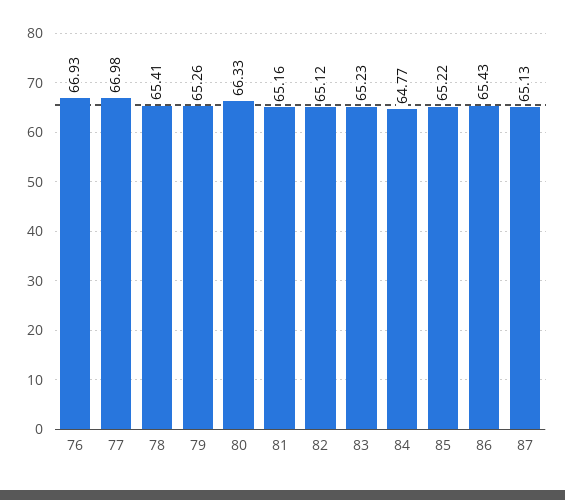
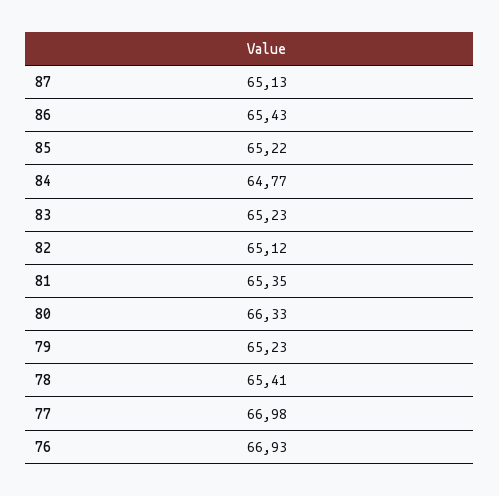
  {
    "76": 66.93,
    "77": 66.98,
    "78": 65.41,
-   "79": 65.26,
+   "79": 65.23,
    "80": 66.33,
-   "81": 65.16,
+   "81": 65.35,
    "82": 65.12,
    "83": 65.23,
    "84": 64.77,
    "85": 65.22,
    "86": 65.43,
    "87": 65.13
  }

